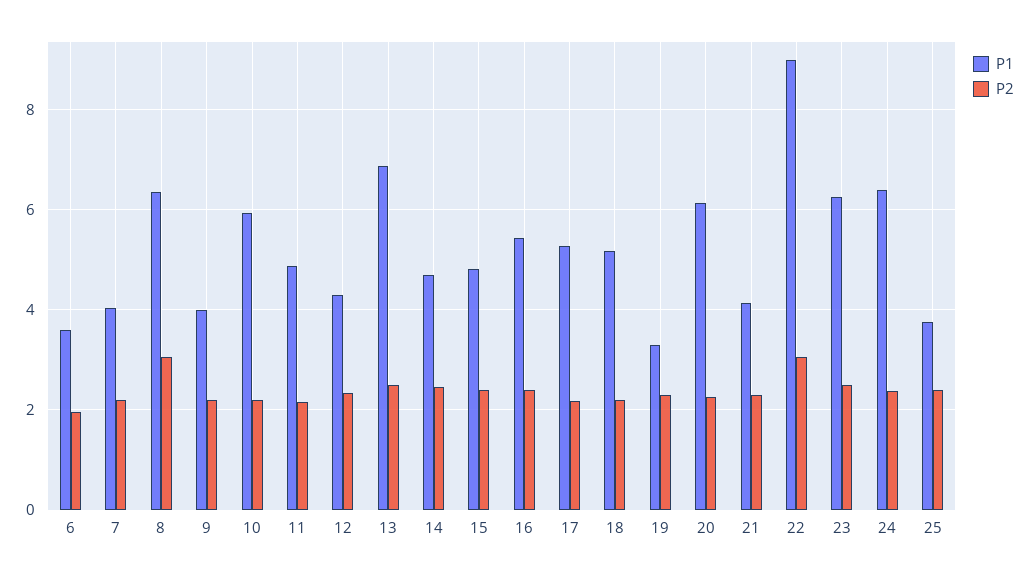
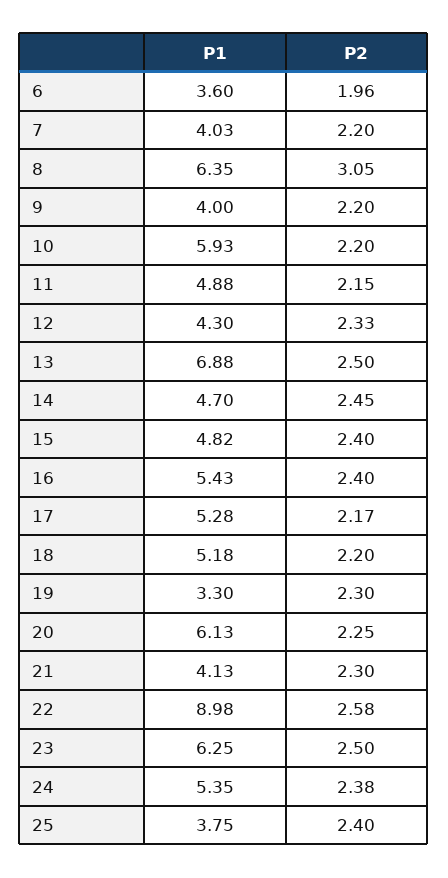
  {
    "P1": {
      "6": 3.6,
      "7": 4.03,
      "8": 6.35,
      "9": 4,
      "10": 5.93,
      "11": 4.88,
      "12": 4.3,
      "13": 6.88,
      "14": 4.7,
      "15": 4.82,
      "16": 5.43,
      "17": 5.28,
      "18": 5.18,
      "19": 3.3,
      "20": 6.13,
      "21": 4.13,
      "22": 8.98,
      "23": 6.25,
-     "24": 6.4,
+     "24": 5.35,
      "25": 3.75
    },
    "P2": {
      "6": 1.96,
      "7": 2.2,
      "8": 3.05,
      "9": 2.2,
      "10": 2.2,
      "11": 2.15,
      "12": 2.33,
      "13": 2.5,
      "14": 2.45,
      "15": 2.4,
      "16": 2.4,
      "17": 2.17,
      "18": 2.2,
      "19": 2.3,
      "20": 2.25,
      "21": 2.3,
-     "22": 3,
+     "22": 2.58,
      "23": 2.5,
      "24": 2.38,
      "25": 2.4
    }
  }

